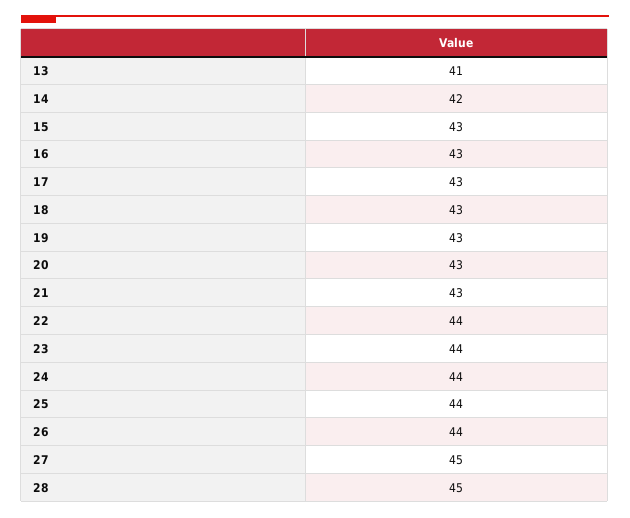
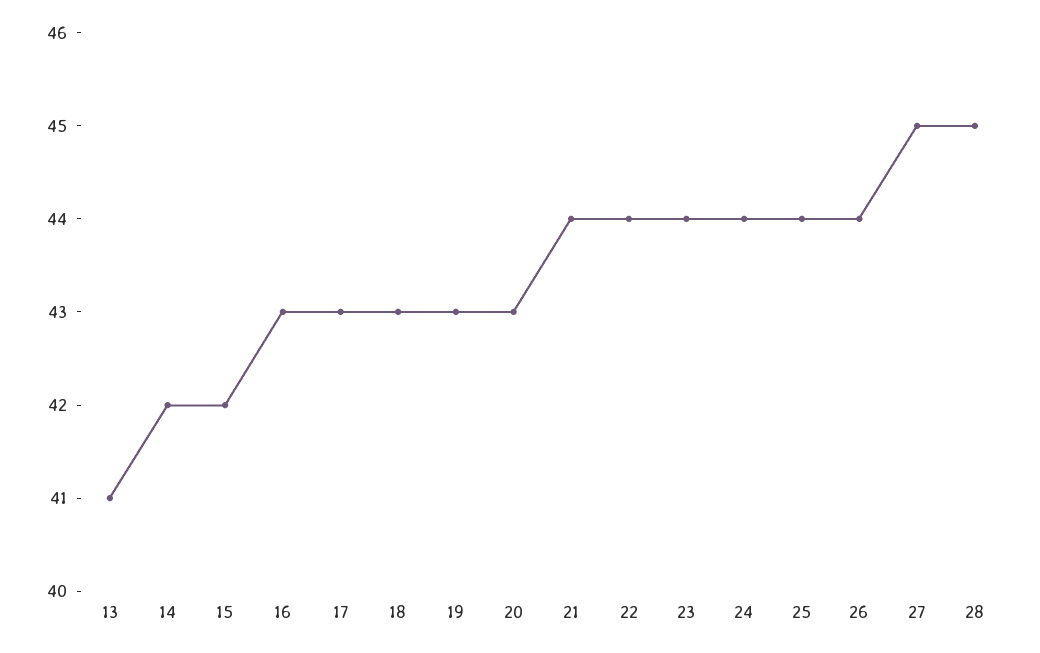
  {
    "13": 41,
    "14": 42,
-   "15": 43,
+   "15": 42,
    "16": 43,
    "17": 43,
    "18": 43,
    "19": 43,
    "20": 43,
-   "21": 43,
+   "21": 44,
    "22": 44,
    "23": 44,
    "24": 44,
    "25": 44,
    "26": 44,
    "27": 45,
    "28": 45
  }

